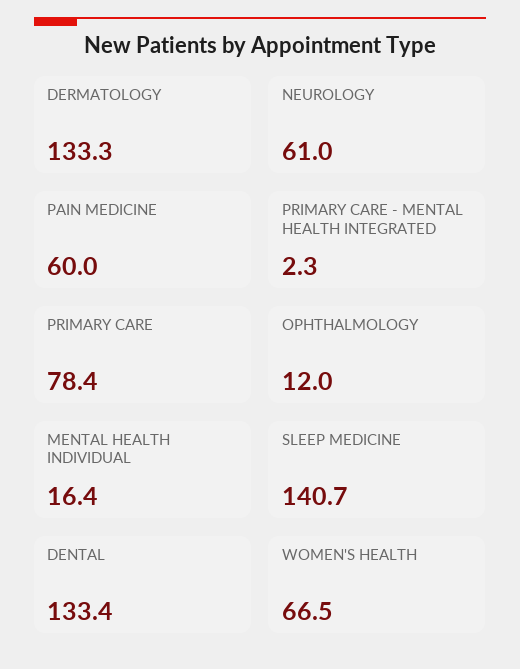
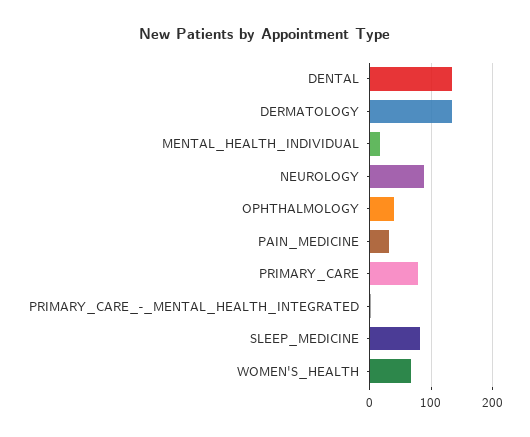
  {
    "DERMATOLOGY": 133.3,
-   "NEUROLOGY": 61,
+   "NEUROLOGY": 90,
-   "PAIN MEDICINE": 60,
+   "PAIN MEDICINE": 30,
    "PRIMARY CARE - MENTAL HEALTH INTEGRATED": 2.3,
    "PRIMARY CARE": 78.4,
-   "OPHTHALMOLOGY": 12,
+   "OPHTHALMOLOGY": 40,
    "MENTAL HEALTH INDIVIDUAL": 16.4,
-   "SLEEP MEDICINE": 140.7,
+   "SLEEP MEDICINE": 80,
    "DENTAL": 133.4,
    "WOMEN'S HEALTH": 66.5
  }

